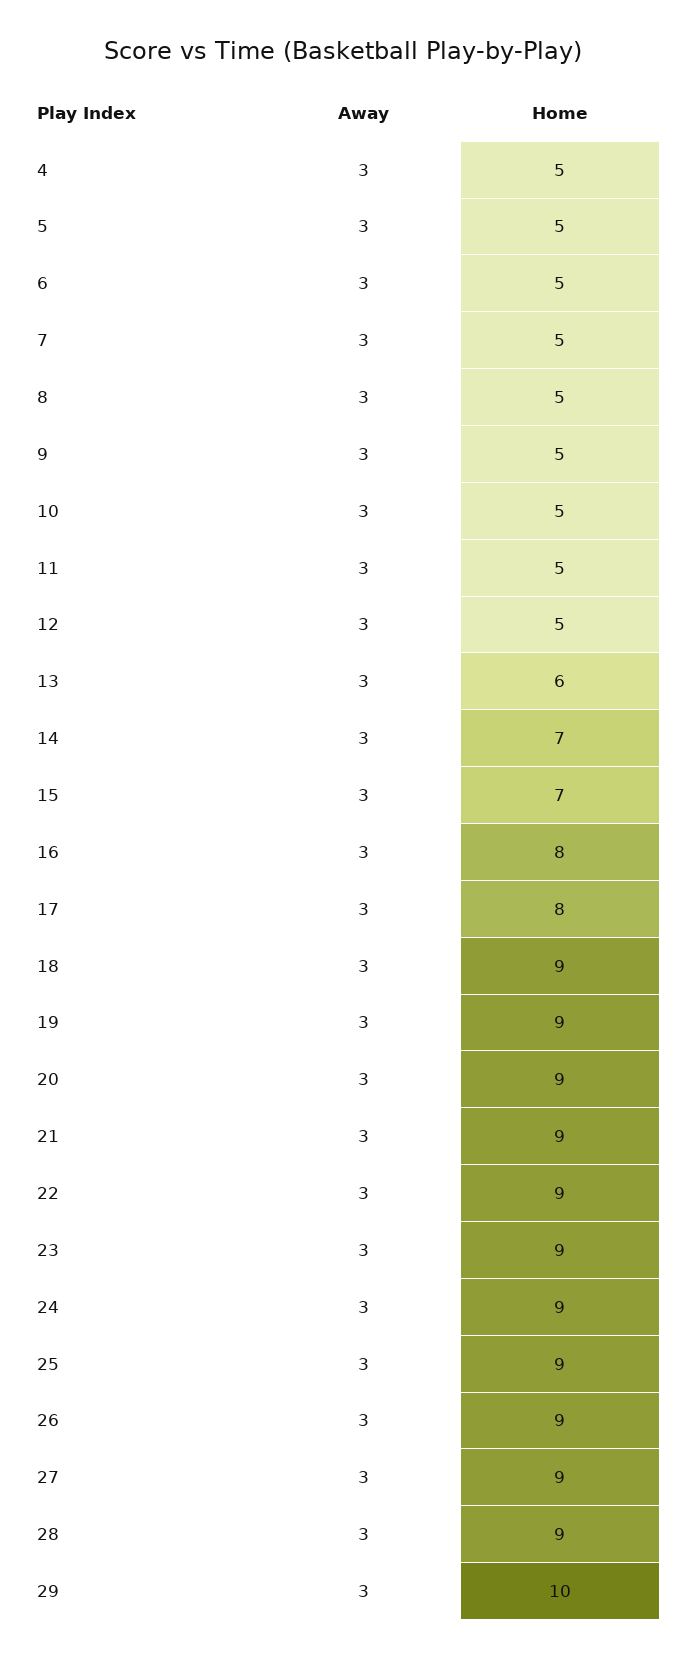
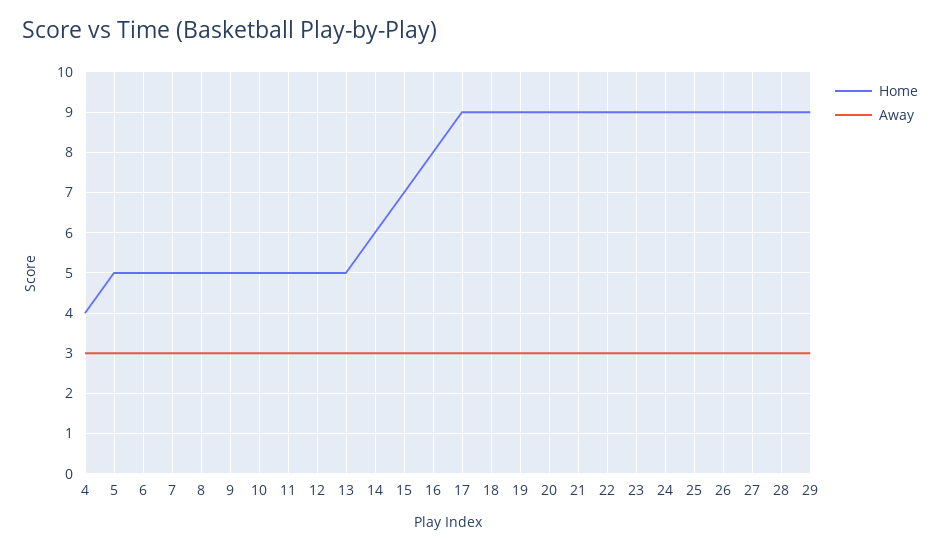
  {
    "Away": {
      "4": 3,
      "5": 3,
      "6": 3,
      "7": 3,
      "8": 3,
      "9": 3,
      "10": 3,
      "11": 3,
      "12": 3,
      "13": 3,
      "14": 3,
      "15": 3,
      "16": 3,
      "17": 3,
      "18": 3,
      "19": 3,
      "20": 3,
      "21": 3,
      "22": 3,
      "23": 3,
      "24": 3,
      "25": 3,
      "26": 3,
      "27": 3,
      "28": 3,
      "29": 3
    },
    "Home": {
-     "4": 5,
+     "4": 4,
      "5": 5,
      "6": 5,
      "7": 5,
      "8": 5,
      "9": 5,
      "10": 5,
      "11": 5,
      "12": 5,
-     "13": 6,
+     "13": 5,
-     "14": 7,
+     "14": 6,
      "15": 7,
      "16": 8,
-     "17": 8,
+     "17": 9,
      "18": 9,
      "19": 9,
      "20": 9,
      "21": 9,
      "22": 9,
      "23": 9,
      "24": 9,
      "25": 9,
      "26": 9,
      "27": 9,
      "28": 9,
-     "29": 10
+     "29": 9
    }
  }

